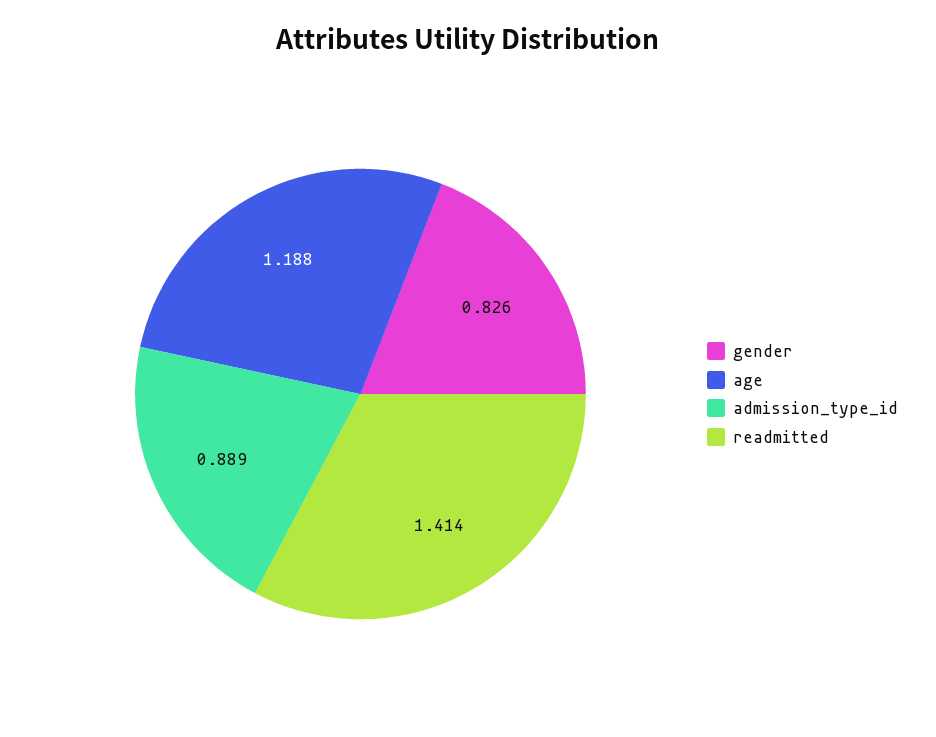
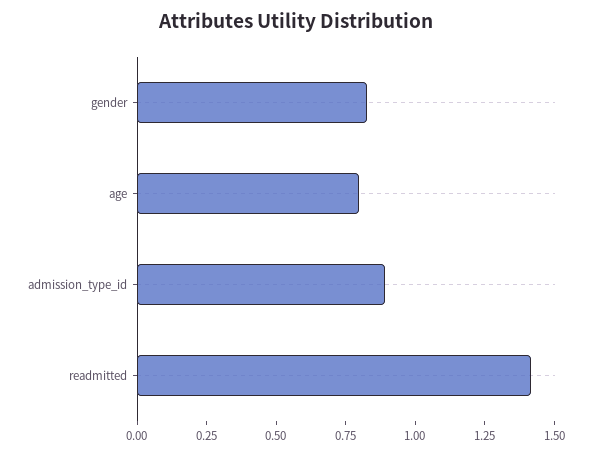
  {
    "gender": 0.826,
-   "age": 1.188,
+   "age": 0.8,
    "admission_type_id": 0.889,
    "readmitted": 1.414
  }

